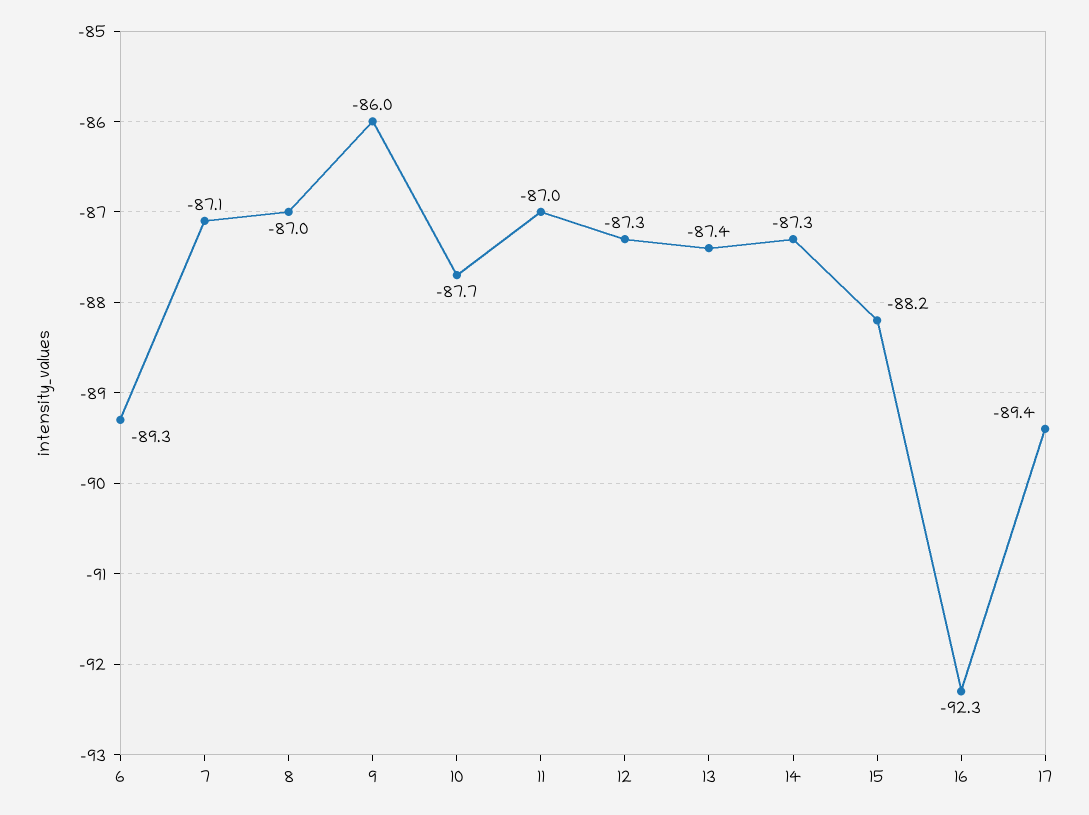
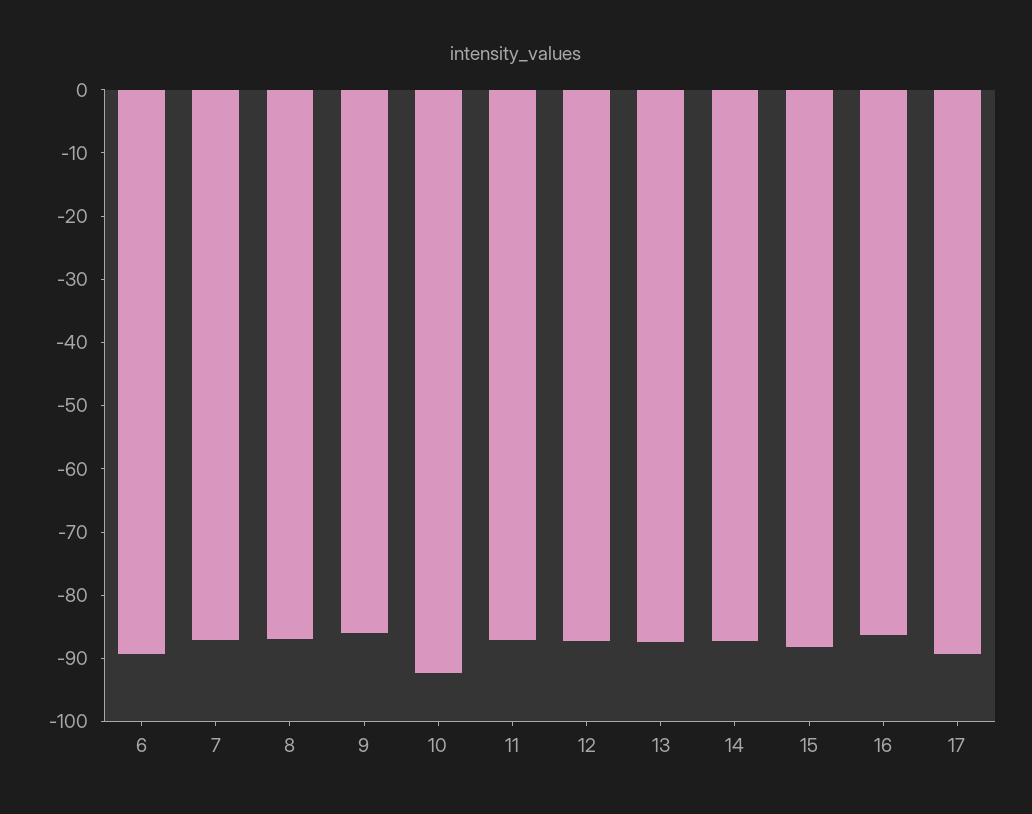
  {
    "6": -89.3,
    "7": -87.1,
    "8": -87,
    "9": -86,
-   "10": -87.7,
+   "10": -92,
    "11": -87,
    "12": -87.3,
    "13": -87.4,
    "14": -87.3,
    "15": -88.2,
-   "16": -92.3,
+   "16": -86,
    "17": -89.4
  }

